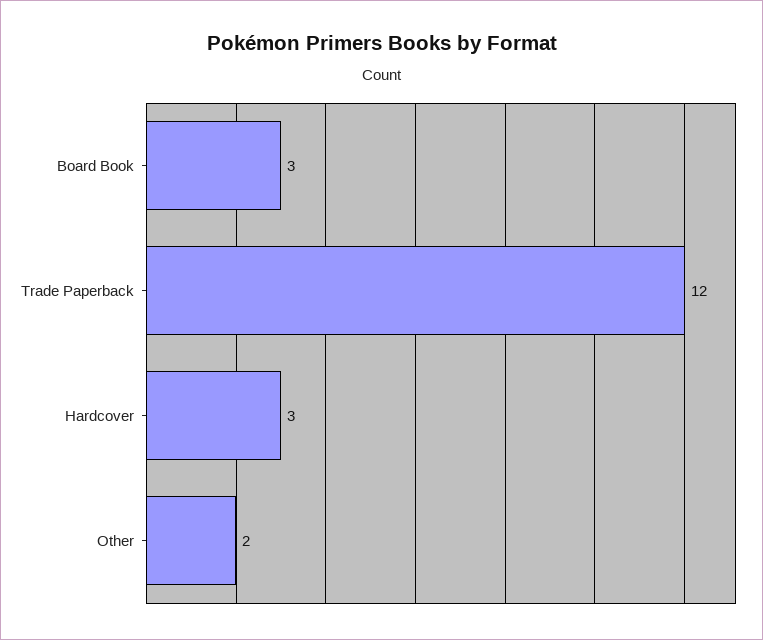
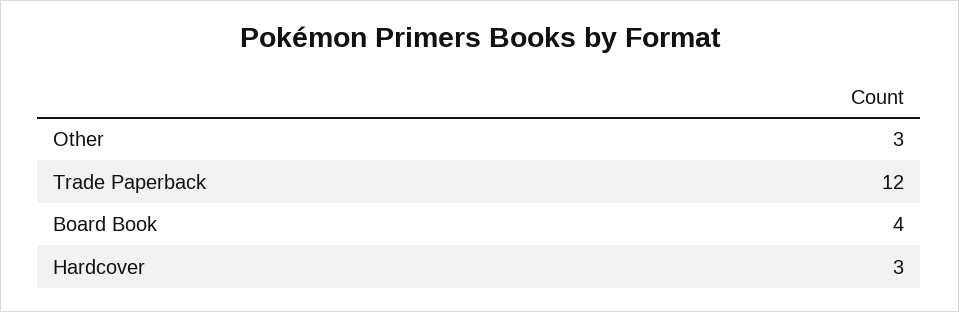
  {
-   "Board Book": 3,
+   "Board Book": 4,
    "Trade Paperback": 12,
    "Hardcover": 3,
-   "Other": 2
+   "Other": 3
  }

